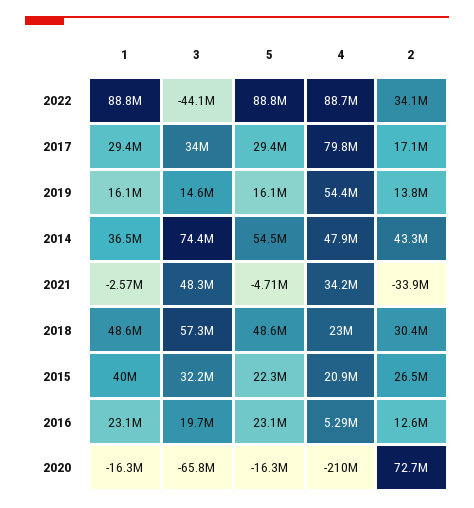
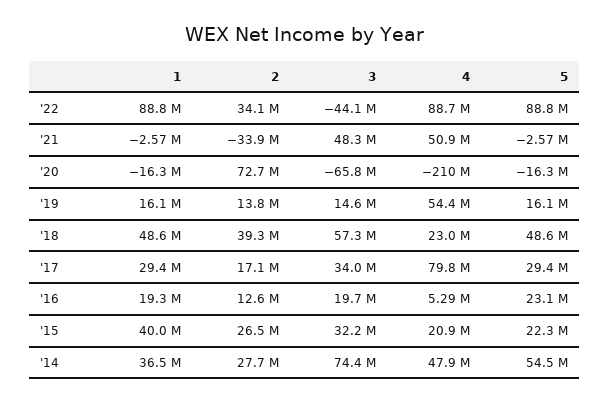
  {
    "1": {
      "2022": 88800000,
      "2017": 29400000,
      "2019": 16100000,
      "2014": 36500000,
      "2021": -2570000,
      "2018": 48600000,
      "2015": 40000000,
-     "2016": 23100000,
+     "2016": 19300000,
      "2020": -16300000
    },
    "3": {
      "2022": -44100000,
      "2017": 34000000,
      "2019": 14600000,
      "2014": 74400000,
      "2021": 48300000,
      "2018": 57300000,
      "2015": 32200000,
      "2016": 19700000,
      "2020": -65800000
    },
    "5": {
      "2022": 88800000,
      "2017": 29400000,
      "2019": 16100000,
      "2014": 54500000,
-     "2021": -4710000,
+     "2021": -2570000,
      "2018": 48600000,
      "2015": 22300000,
      "2016": 23100000,
      "2020": -16300000
    },
    "4": {
      "2022": 88700000,
      "2017": 79800000,
      "2019": 54400000,
      "2014": 47900000,
-     "2021": 34200000,
+     "2021": 50900000,
      "2018": 23000000,
      "2015": 20900000,
      "2016": 5290000,
      "2020": -210000000
    },
    "2": {
      "2022": 34100000,
      "2017": 17100000,
      "2019": 13800000,
-     "2014": 43300000,
+     "2014": 27700000,
      "2021": -33900000,
-     "2018": 30400000,
+     "2018": 39300000,
      "2015": 26500000,
      "2016": 12600000,
      "2020": 72700000
    }
  }

